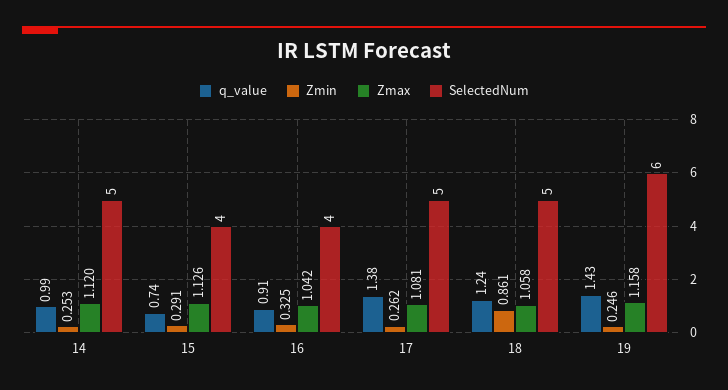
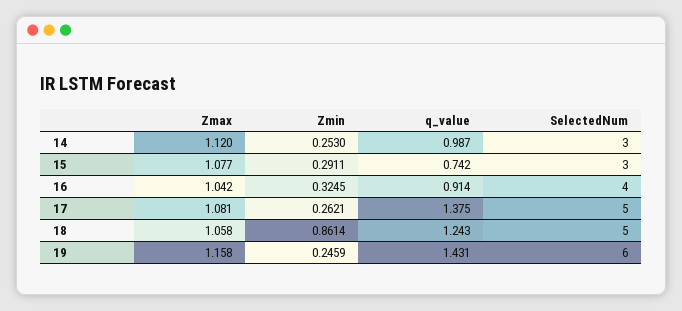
  {
    "q_value": {
      "14": 0.987,
      "15": 0.742,
      "16": 0.914,
      "17": 1.375,
      "18": 1.243,
      "19": 1.431
    },
    "Zmin": {
      "14": 0.253,
      "15": 0.2911,
      "16": 0.3245,
      "17": 0.2621,
      "18": 0.8614,
      "19": 0.2459
    },
    "Zmax": {
      "14": 1.12,
-     "15": 1.126,
+     "15": 1.077,
      "16": 1.042,
      "17": 1.081,
      "18": 1.058,
      "19": 1.158
    },
    "SelectedNum": {
-     "14": 5,
+     "14": 3,
-     "15": 4,
+     "15": 3,
      "16": 4,
      "17": 5,
      "18": 5,
      "19": 6
    }
  }

